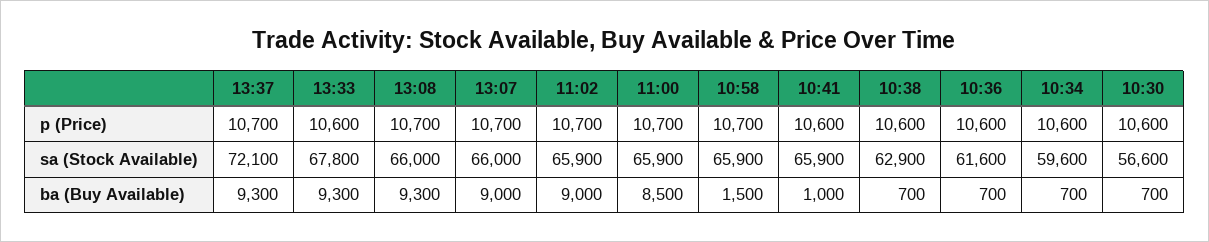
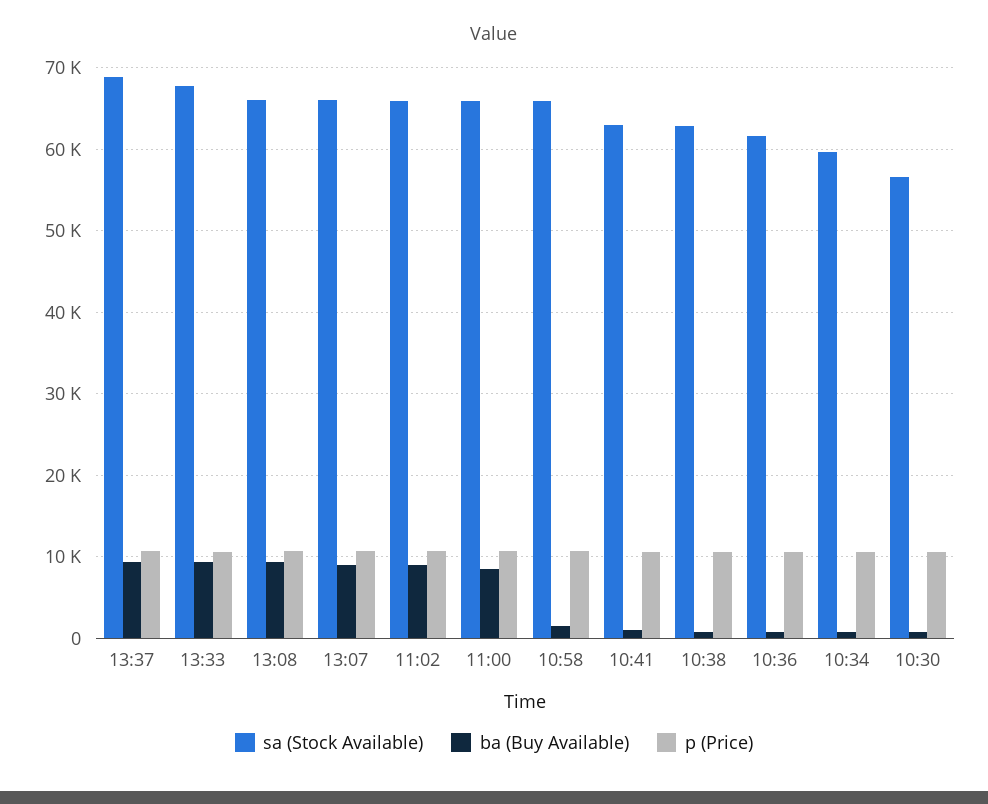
  {
    "p (Price)": {
      "13:37": 10700,
      "13:33": 10600,
      "13:08": 10700,
      "13:07": 10700,
      "11:02": 10700,
      "11:00": 10700,
      "10:58": 10700,
      "10:41": 10600,
      "10:38": 10600,
      "10:36": 10600,
      "10:34": 10600,
      "10:30": 10600
    },
    "sa (Stock Available)": {
-     "13:37": 72100,
+     "13:37": 69000,
      "13:33": 67800,
      "13:08": 66000,
      "13:07": 66000,
      "11:02": 65900,
      "11:00": 65900,
      "10:58": 65900,
-     "10:41": 65900,
+     "10:41": 63000,
      "10:38": 62900,
      "10:36": 61600,
      "10:34": 59600,
      "10:30": 56600
    },
    "ba (Buy Available)": {
      "13:37": 9300,
      "13:33": 9300,
      "13:08": 9300,
      "13:07": 9000,
      "11:02": 9000,
      "11:00": 8500,
      "10:58": 1500,
      "10:41": 1000,
      "10:38": 700,
      "10:36": 700,
      "10:34": 700,
      "10:30": 700
    }
  }

